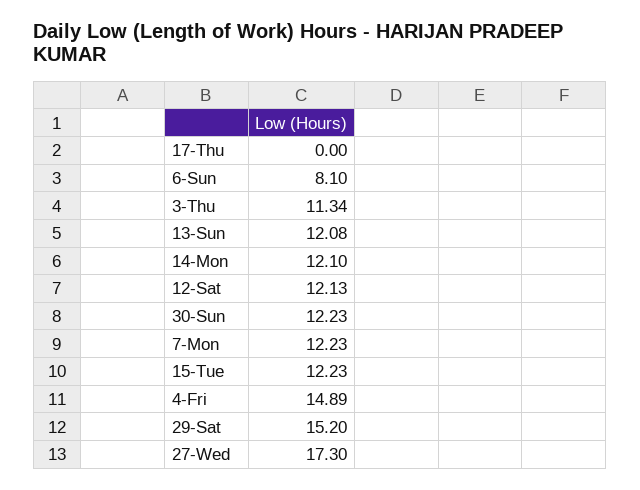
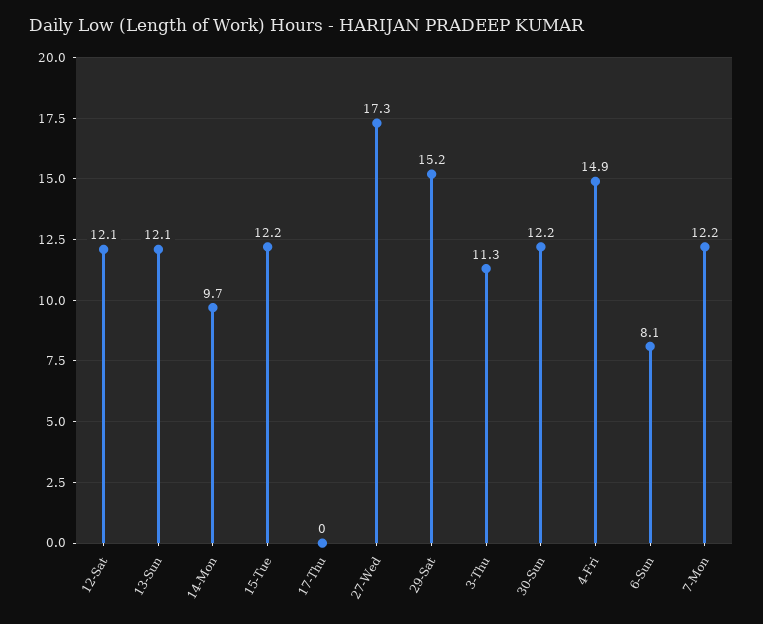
  {
    "17-Thu": 0,
    "6-Sun": 8.1,
    "3-Thu": 11.34,
    "13-Sun": 12.08,
-   "14-Mon": 12.1,
+   "14-Mon": 9.7,
    "12-Sat": 12.13,
    "30-Sun": 12.23,
    "7-Mon": 12.23,
    "15-Tue": 12.23,
    "4-Fri": 14.89,
    "29-Sat": 15.2,
    "27-Wed": 17.3
  }

